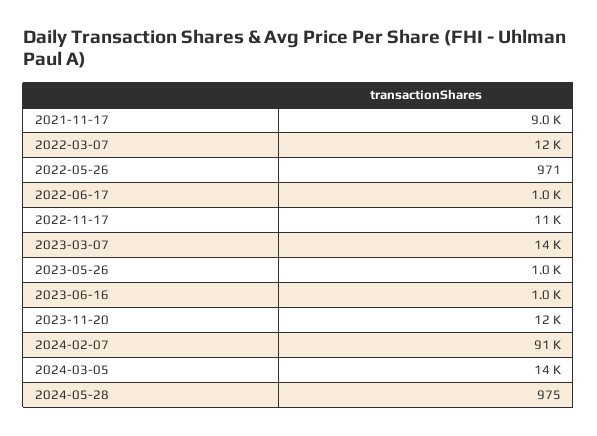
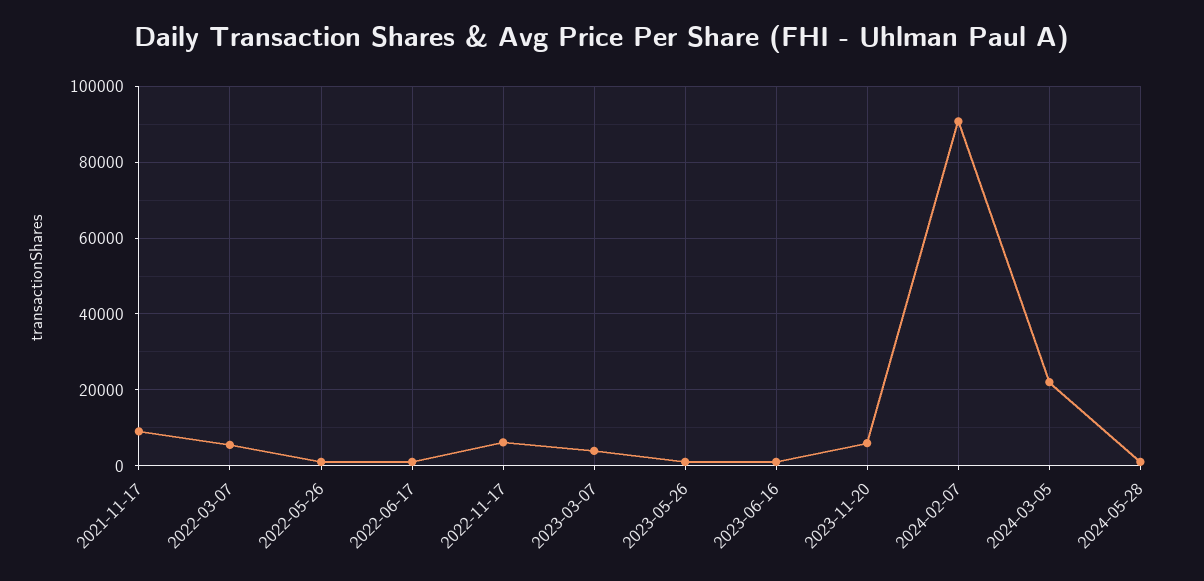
  {
    "2021-11-17": 9000,
-   "2022-03-07": 12000,
+   "2022-03-07": 6000,
    "2022-05-26": 971,
    "2022-06-17": 1000,
-   "2022-11-17": 11000,
+   "2022-11-17": 6000,
-   "2023-03-07": 14000,
+   "2023-03-07": 4000,
    "2023-05-26": 1000,
    "2023-06-16": 1000,
-   "2023-11-20": 12000,
+   "2023-11-20": 6000,
    "2024-02-07": 91000,
-   "2024-03-05": 14000,
+   "2024-03-05": 22000,
    "2024-05-28": 975
  }

